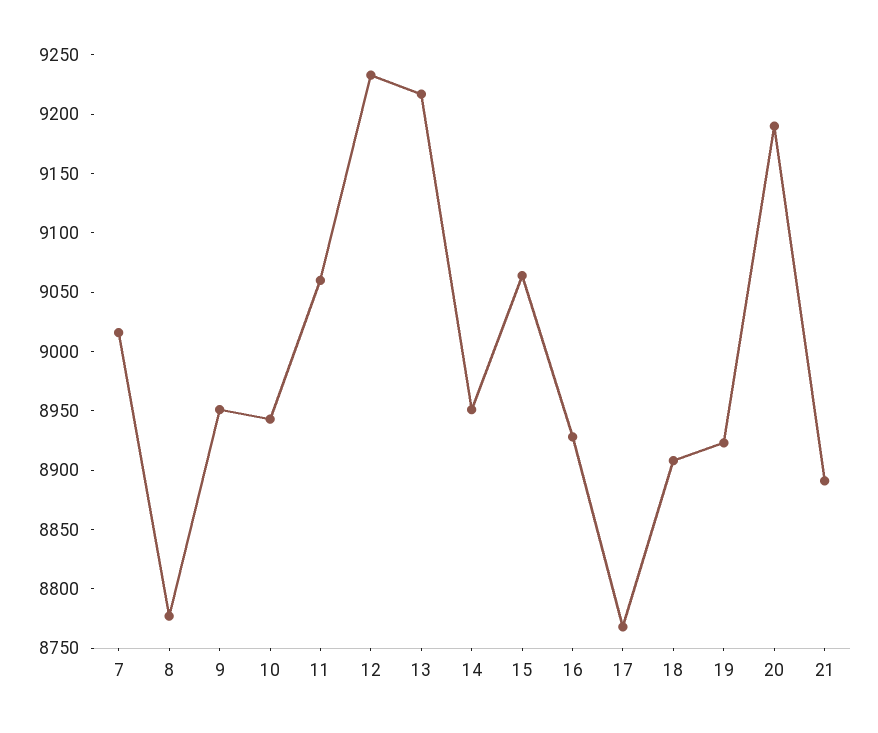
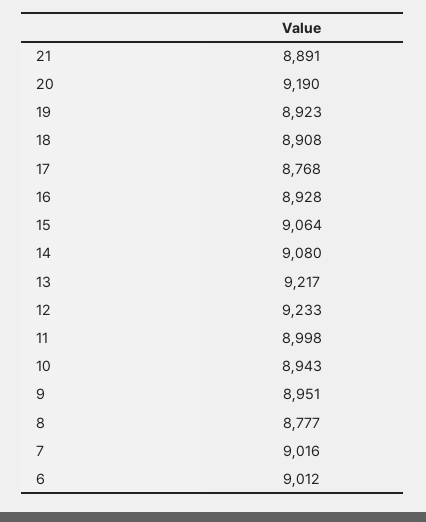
  {
    "7": 9016,
    "8": 8777,
    "9": 8951,
    "10": 8943,
-   "11": 9060,
+   "11": 8998,
    "12": 9233,
    "13": 9217,
-   "14": 8950,
+   "14": 9080,
    "15": 9064,
    "16": 8928,
    "17": 8768,
    "18": 8908,
    "19": 8923,
    "20": 9190,
-   "21": 8891
+   "21": 8891,
+   "6": 9012
  }

